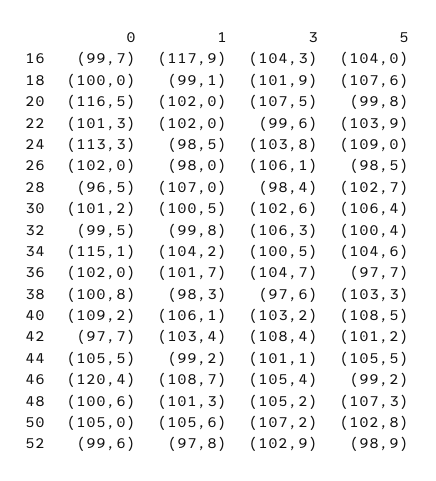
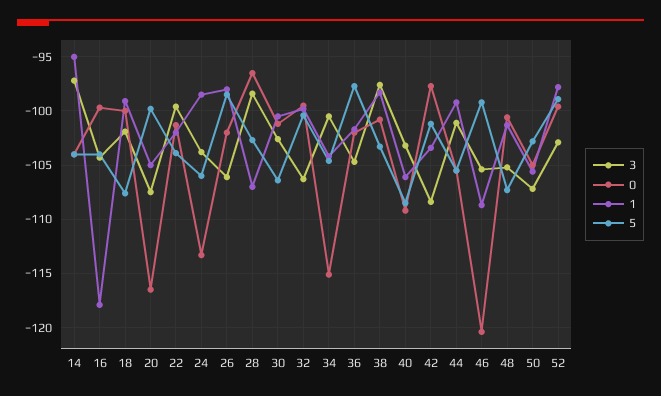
  {
    "0": {
      "16": -99.7,
      "18": -100,
      "20": -116.5,
      "22": -101.3,
      "24": -113.3,
      "26": -102,
      "28": -96.5,
      "30": -101.2,
      "32": -99.5,
      "34": -115.1,
      "36": -102,
      "38": -100.8,
      "40": -109.2,
      "42": -97.7,
      "44": -105.5,
      "46": -120.4,
      "48": -100.6,
      "50": -105,
-     "52": -99.6
+     "52": -99.6,
+     "14": -104
    },
    "1": {
      "16": -117.9,
      "18": -99.1,
-     "20": -102,
+     "20": -105,
      "22": -102,
      "24": -98.5,
      "26": -98,
      "28": -107,
      "30": -100.5,
      "32": -99.8,
      "34": -104.2,
      "36": -101.7,
      "38": -98.3,
      "40": -106.1,
      "42": -103.4,
      "44": -99.2,
      "46": -108.7,
      "48": -101.3,
      "50": -105.6,
-     "52": -97.8
+     "52": -97.8,
+     "14": -95
    },
    "3": {
      "16": -104.3,
      "18": -101.9,
      "20": -107.5,
      "22": -99.6,
      "24": -103.8,
      "26": -106.1,
      "28": -98.4,
      "30": -102.6,
      "32": -106.3,
      "34": -100.5,
      "36": -104.7,
      "38": -97.6,
      "40": -103.2,
      "42": -108.4,
      "44": -101.1,
      "46": -105.4,
      "48": -105.2,
      "50": -107.2,
-     "52": -102.9
+     "52": -102.9,
+     "14": -97
    },
    "5": {
      "16": -104,
      "18": -107.6,
      "20": -99.8,
      "22": -103.9,
-     "24": -109,
+     "24": -106,
      "26": -98.5,
      "28": -102.7,
      "30": -106.4,
      "32": -100.4,
      "34": -104.6,
      "36": -97.7,
      "38": -103.3,
      "40": -108.5,
      "42": -101.2,
      "44": -105.5,
      "46": -99.2,
      "48": -107.3,
      "50": -102.8,
-     "52": -98.9
+     "52": -98.9,
+     "14": -104
    }
  }

